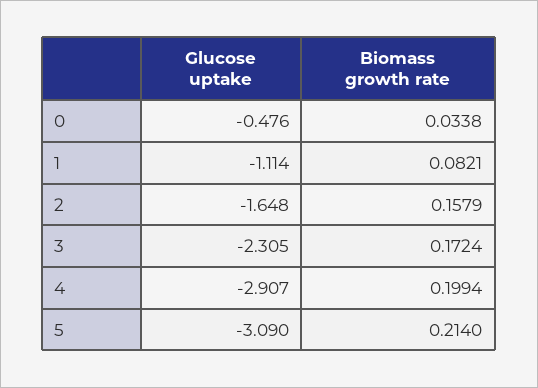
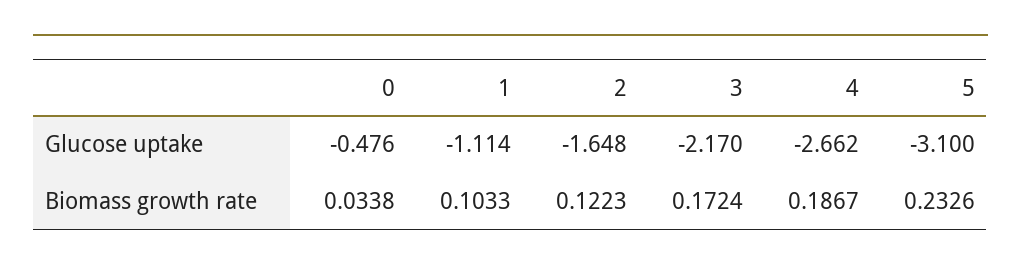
  {
    "Glucose uptake": {
      "0": -0.476,
      "1": -1.114,
      "2": -1.648,
-     "3": -2.305,
+     "3": -2.17,
-     "4": -2.907,
+     "4": -2.662,
-     "5": -3.09
+     "5": -3.1
    },
    "Biomass growth rate": {
      "0": 0.0338,
-     "1": 0.0821,
+     "1": 0.1033,
-     "2": 0.1579,
+     "2": 0.1223,
      "3": 0.1724,
-     "4": 0.1994,
+     "4": 0.1867,
-     "5": 0.214
+     "5": 0.2326
    }
  }

